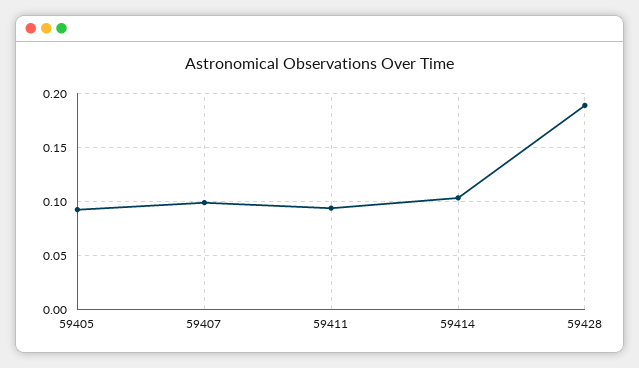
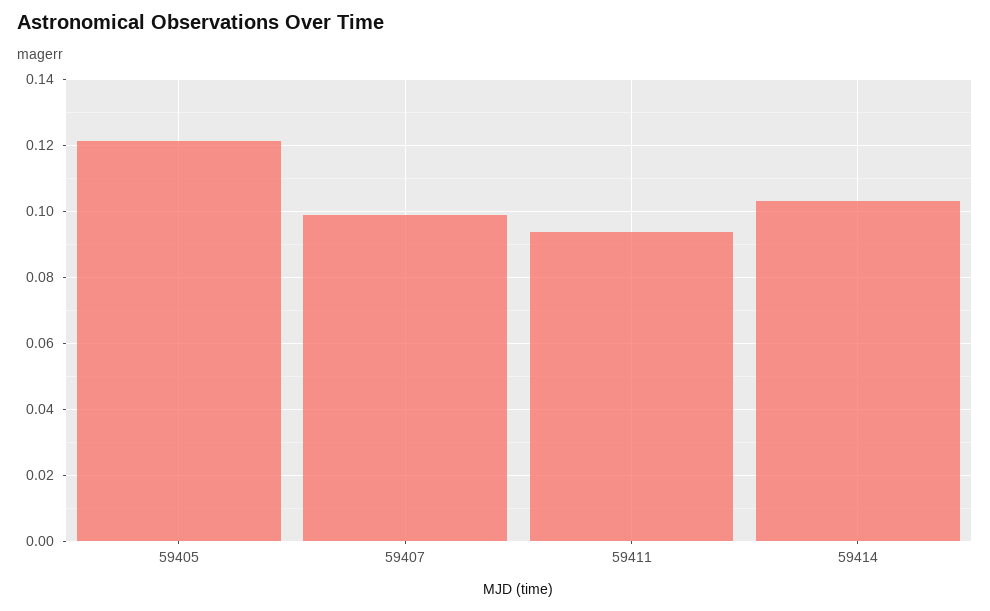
  {
-   "59405": 0.09,
+   "59405": 0.122,
    "59407": 0.098,
    "59411": 0.094,
-   "59414": 0.104,
+   "59414": 0.104
-   "59428": 0.19
  }

